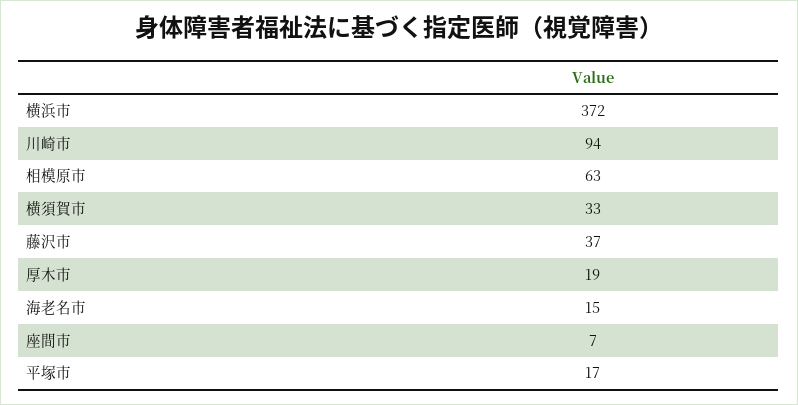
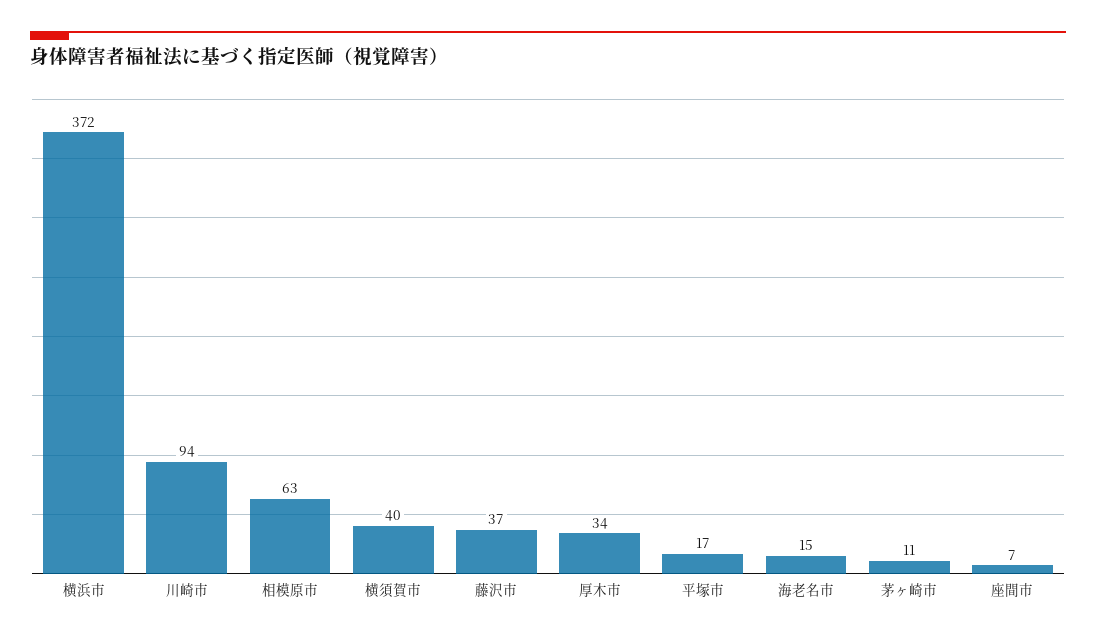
  {
    "横浜市": 372,
    "川崎市": 94,
    "相模原市": 63,
-   "横須賀市": 33,
+   "横須賀市": 40,
    "藤沢市": 37,
-   "厚木市": 19,
+   "厚木市": 34,
    "海老名市": 15,
    "座間市": 7,
-   "平塚市": 17
+   "平塚市": 17,
+   "茅ヶ崎市": 11
  }

